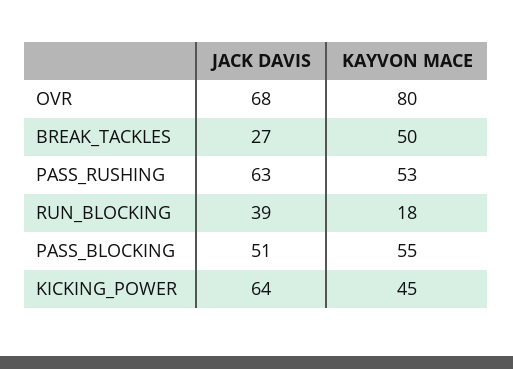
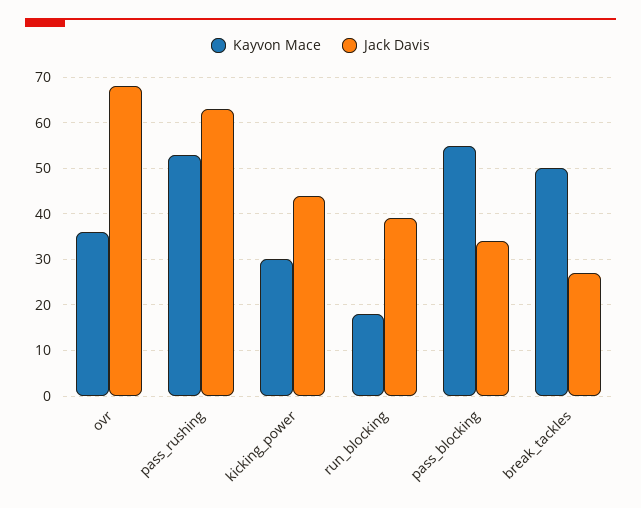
  {
    "JACK DAVIS": {
      "OVR": 68,
      "BREAK_TACKLES": 27,
      "PASS_RUSHING": 63,
      "RUN_BLOCKING": 39,
-     "PASS_BLOCKING": 51,
+     "PASS_BLOCKING": 35,
-     "KICKING_POWER": 64
+     "KICKING_POWER": 45
    },
    "KAYVON MACE": {
-     "OVR": 80,
+     "OVR": 35,
      "BREAK_TACKLES": 50,
      "PASS_RUSHING": 53,
      "RUN_BLOCKING": 18,
      "PASS_BLOCKING": 55,
-     "KICKING_POWER": 45
+     "KICKING_POWER": 30
    }
  }

